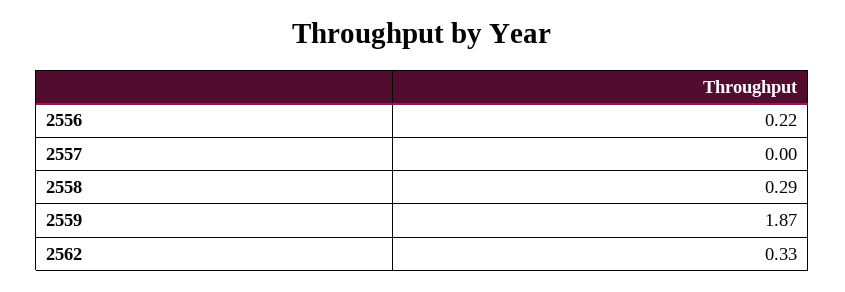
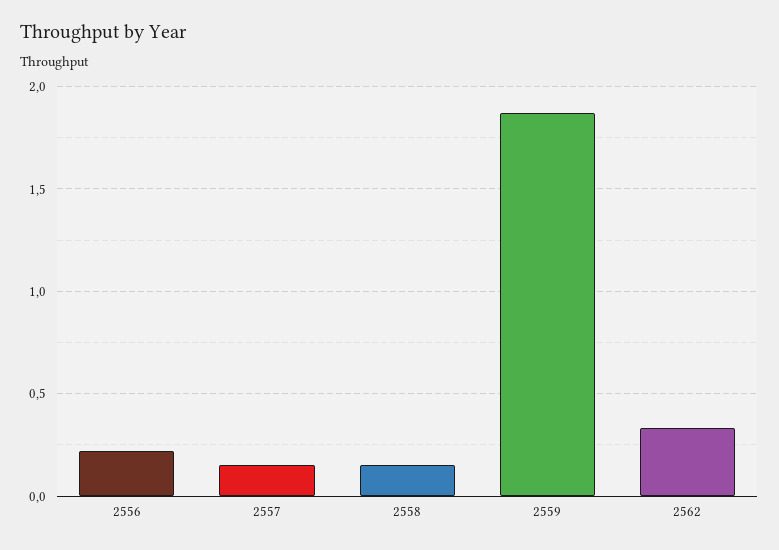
  {
    "2556": 0.22,
-   "2557": 0,
+   "2557": 0.15,
-   "2558": 0.29,
+   "2558": 0.15,
    "2559": 1.87,
    "2562": 0.33
  }

